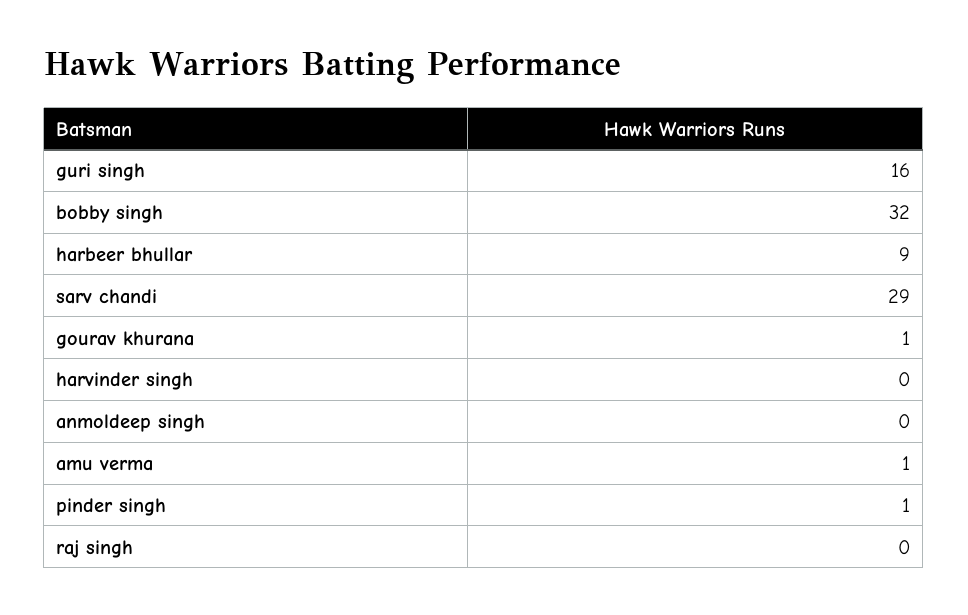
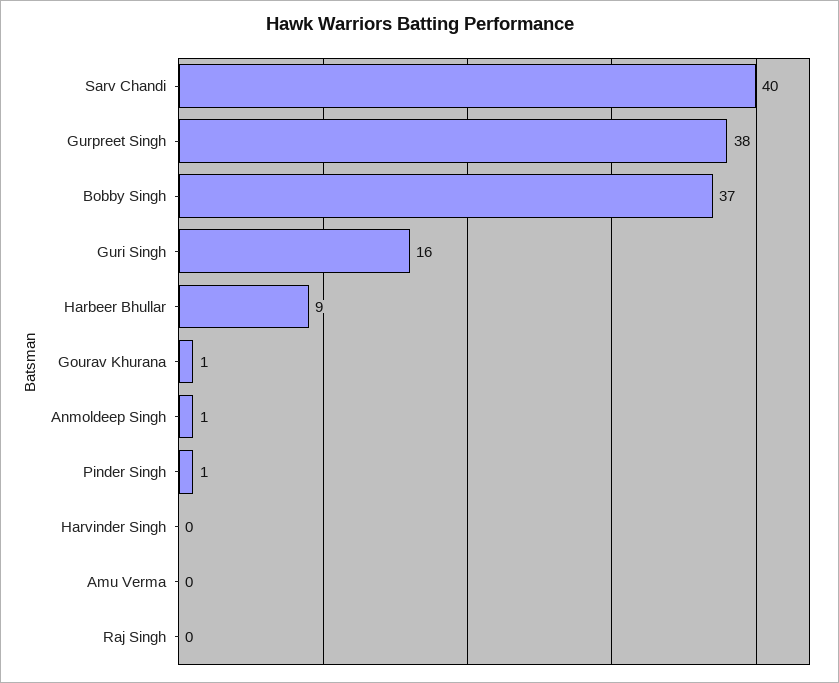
  {
    "guri singh": 16,
-   "bobby singh": 32,
+   "bobby singh": 37,
    "harbeer bhullar": 9,
-   "sarv chandi": 29,
+   "sarv chandi": 40,
    "gourav khurana": 1,
    "harvinder singh": 0,
-   "anmoldeep singh": 0,
+   "anmoldeep singh": 1,
-   "amu verma": 1,
+   "amu verma": 0,
    "pinder singh": 1,
-   "raj singh": 0
+   "raj singh": 0,
+   "Gurpreet Singh": 38
  }

